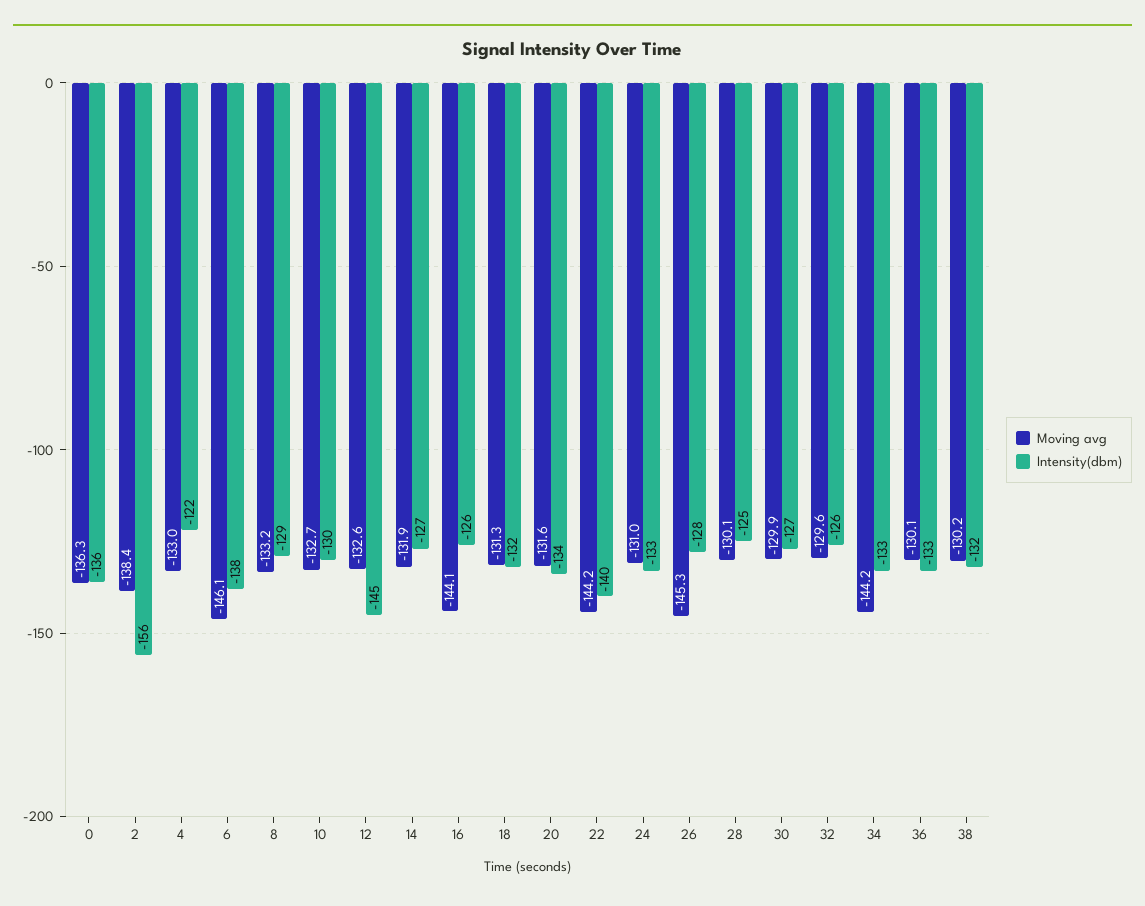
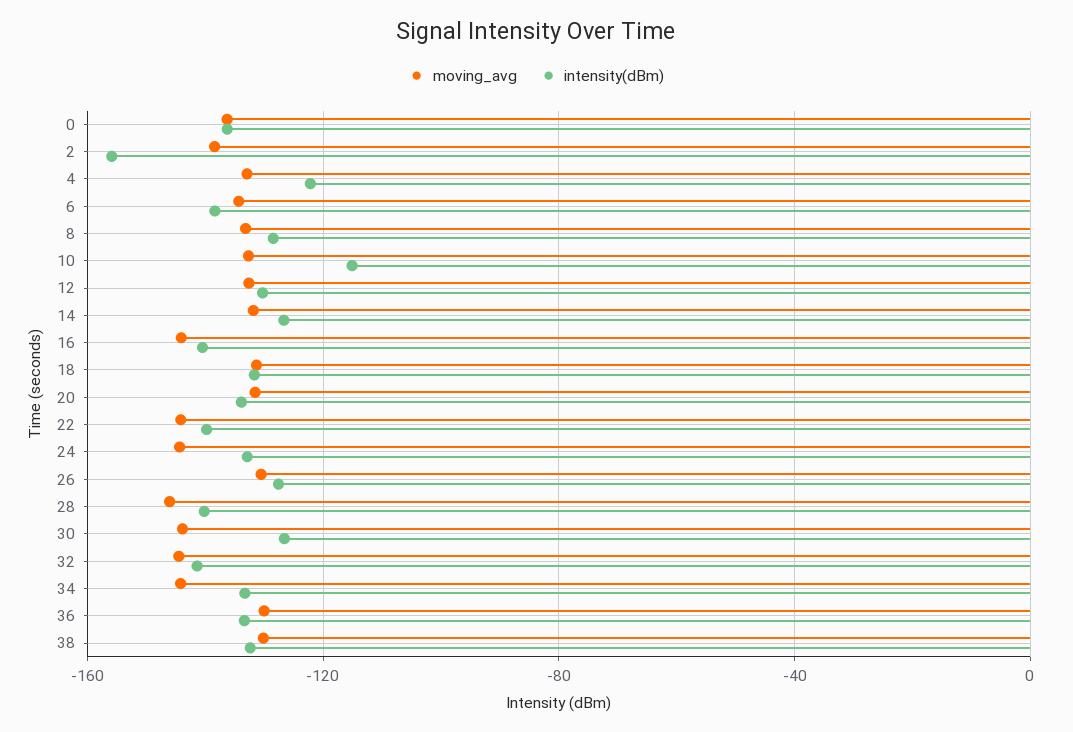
  {
    "Moving avg": {
      "0": -136.3,
      "2": -138.4,
      "4": -133,
-     "6": -146.1,
+     "6": -135,
      "8": -133.2,
      "10": -132.7,
      "12": -132.6,
      "14": -131.9,
      "16": -144.1,
      "18": -131.3,
      "20": -131.6,
      "22": -144.2,
-     "24": -131,
+     "24": -145,
-     "26": -145.3,
+     "26": -130,
-     "28": -130.1,
+     "28": -145,
-     "30": -129.9,
+     "30": -145,
-     "32": -129.6,
+     "32": -145,
      "34": -144.2,
      "36": -130.1,
      "38": -130.2
    },
    "Intensity(dbm)": {
      "0": -136,
      "2": -156,
      "4": -122,
      "6": -138,
      "8": -129,
-     "10": -130,
+     "10": -115,
-     "12": -145,
+     "12": -130,
      "14": -127,
-     "16": -126,
+     "16": -140,
      "18": -132,
      "20": -134,
      "22": -140,
      "24": -133,
      "26": -128,
-     "28": -125,
+     "28": -140,
      "30": -127,
-     "32": -126,
+     "32": -140,
      "34": -133,
      "36": -133,
      "38": -132
    }
  }

